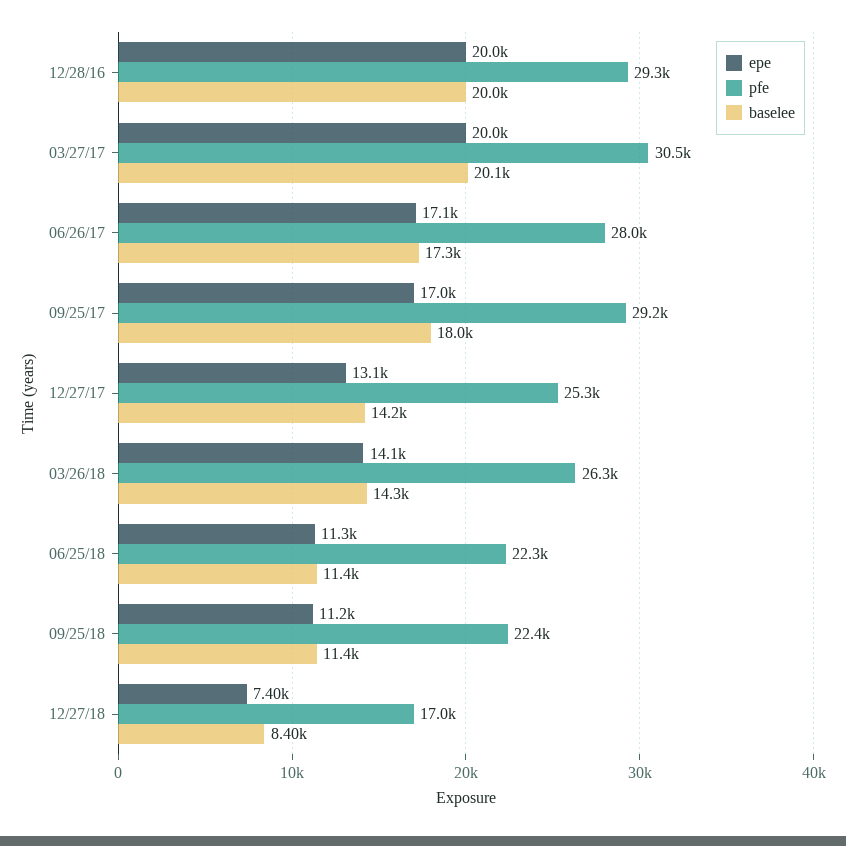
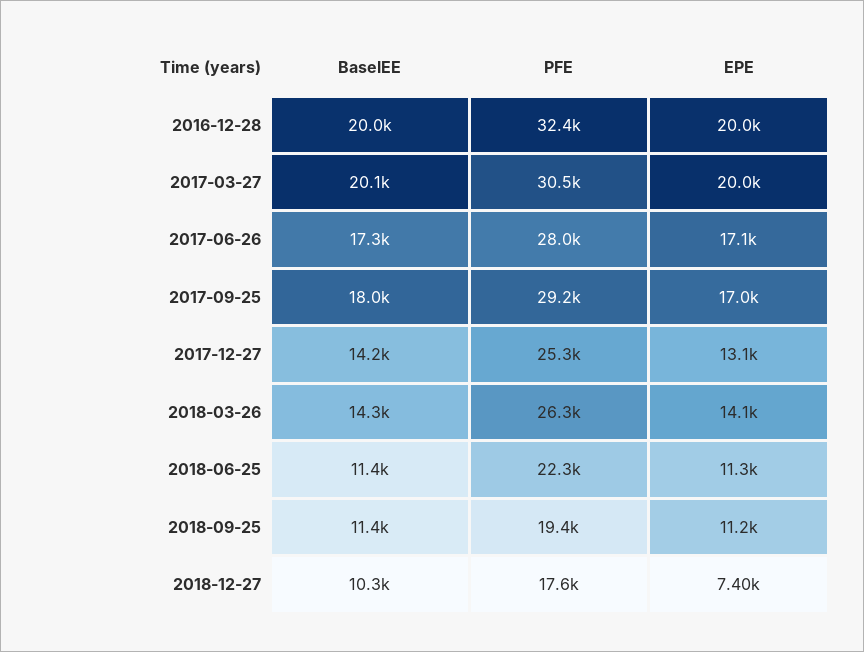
  {
    "epe": {
      "12/28/16": 20000,
      "03/27/17": 20000,
      "06/26/17": 17100,
      "09/25/17": 17000,
      "12/27/17": 13100,
      "03/26/18": 14100,
      "06/25/18": 11300,
      "09/25/18": 11200,
      "12/27/18": 7400
    },
    "pfe": {
-     "12/28/16": 29300,
+     "12/28/16": 32400,
      "03/27/17": 30500,
      "06/26/17": 28000,
      "09/25/17": 29200,
      "12/27/17": 25300,
      "03/26/18": 26300,
      "06/25/18": 22300,
-     "09/25/18": 22400,
+     "09/25/18": 19400,
-     "12/27/18": 17000
+     "12/27/18": 17600
    },
    "baselee": {
      "12/28/16": 20000,
      "03/27/17": 20100,
      "06/26/17": 17300,
      "09/25/17": 18000,
      "12/27/17": 14200,
      "03/26/18": 14300,
      "06/25/18": 11400,
      "09/25/18": 11400,
-     "12/27/18": 8400
+     "12/27/18": 10300
    }
  }

